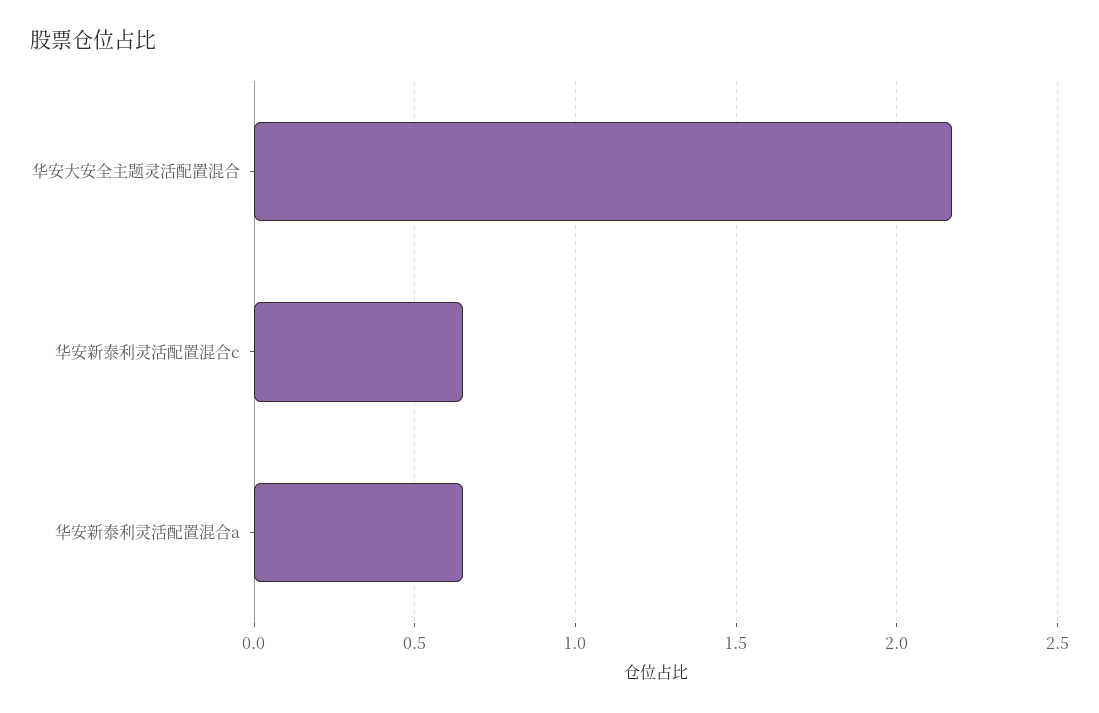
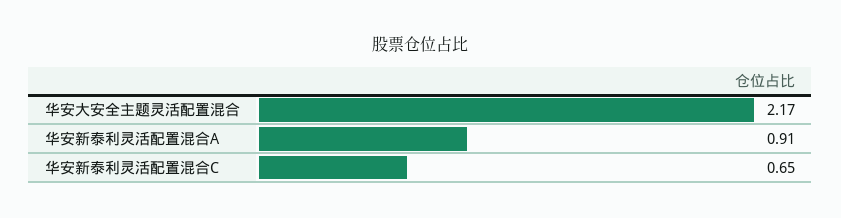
  {
    "华安大安全主题灵活配置混合": 2.17,
    "华安新泰利灵活配置混合c": 0.65,
-   "华安新泰利灵活配置混合a": 0.65
+   "华安新泰利灵活配置混合a": 0.91
  }

